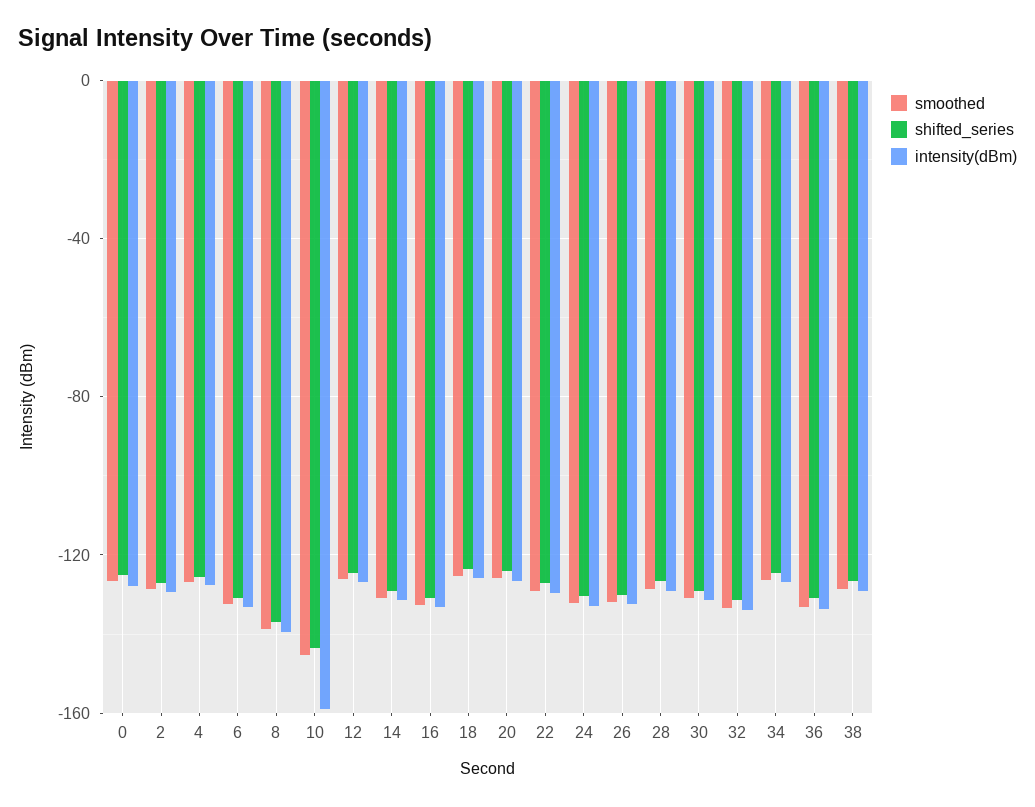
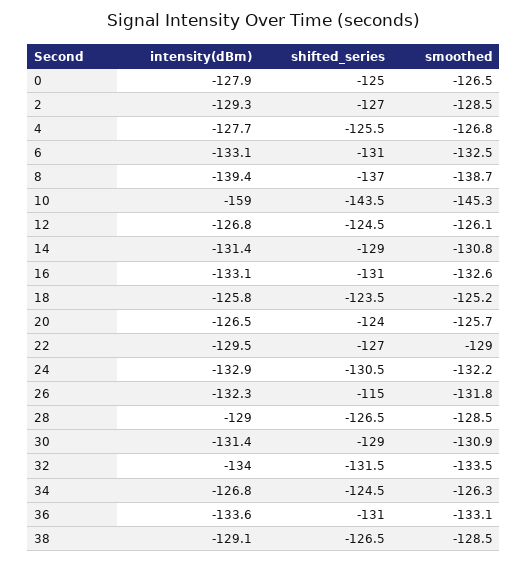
  {
    "smoothed": {
      "0": -126.5,
      "2": -128.5,
      "4": -126.8,
      "6": -132.5,
      "8": -138.7,
      "10": -145.3,
      "12": -126.1,
      "14": -130.8,
      "16": -132.6,
      "18": -125.2,
      "20": -125.7,
      "22": -129,
      "24": -132.2,
      "26": -131.8,
      "28": -128.5,
      "30": -130.9,
      "32": -133.5,
      "34": -126.3,
      "36": -133.1,
      "38": -128.5
    },
    "shifted_series": {
      "0": -125,
      "2": -127,
      "4": -125.5,
      "6": -131,
      "8": -137,
      "10": -143.5,
      "12": -124.5,
      "14": -129,
      "16": -131,
      "18": -123.5,
      "20": -124,
      "22": -127,
      "24": -130.5,
-     "26": -130,
+     "26": -115,
      "28": -126.5,
      "30": -129,
      "32": -131.5,
      "34": -124.5,
      "36": -131,
      "38": -126.5
    },
    "intensity(dBm)": {
      "0": -127.9,
      "2": -129.3,
      "4": -127.7,
      "6": -133.1,
      "8": -139.4,
      "10": -159,
      "12": -126.8,
      "14": -131.4,
      "16": -133.1,
      "18": -125.8,
      "20": -126.5,
      "22": -129.5,
      "24": -132.9,
      "26": -132.3,
      "28": -129,
      "30": -131.4,
      "32": -134,
      "34": -126.8,
      "36": -133.6,
      "38": -129.1
    }
  }

